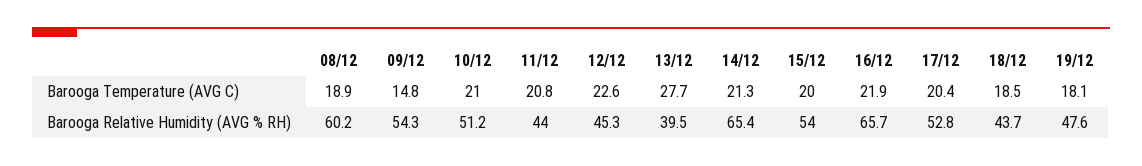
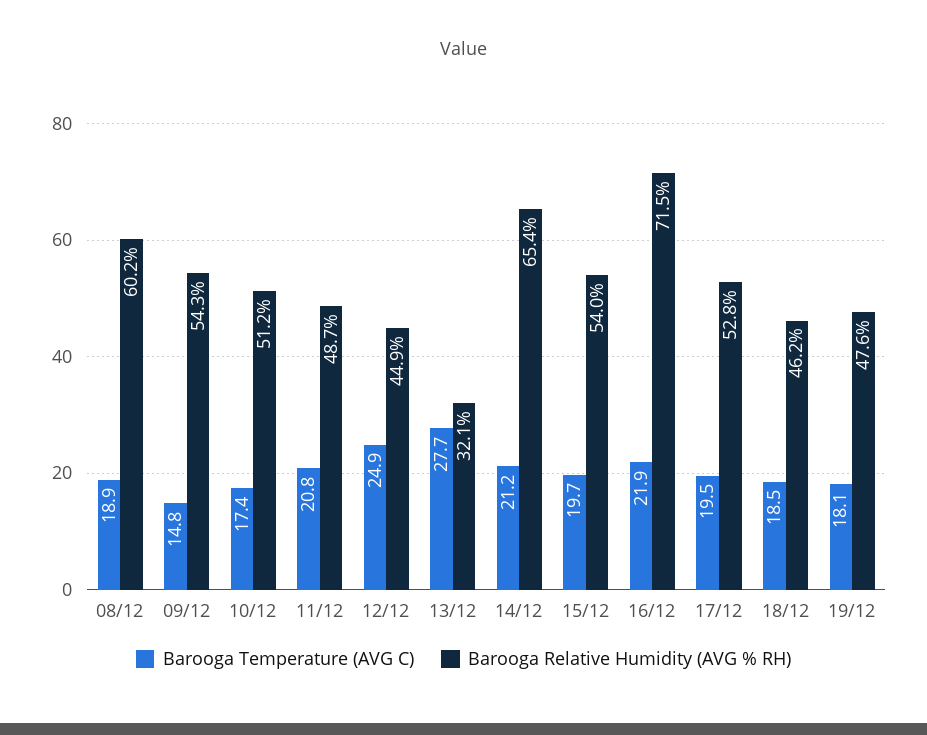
  {
    "Barooga Temperature (AVG C)": {
      "08/12": 18.9,
      "09/12": 14.8,
-     "10/12": 21,
+     "10/12": 17.4,
      "11/12": 20.8,
-     "12/12": 22.6,
+     "12/12": 24.9,
      "13/12": 27.7,
-     "14/12": 21.3,
+     "14/12": 21.2,
-     "15/12": 20,
+     "15/12": 19.7,
      "16/12": 21.9,
-     "17/12": 20.4,
+     "17/12": 19.5,
      "18/12": 18.5,
      "19/12": 18.1
    },
    "Barooga Relative Humidity (AVG % RH)": {
      "08/12": 60.2,
      "09/12": 54.3,
      "10/12": 51.2,
-     "11/12": 44,
+     "11/12": 48.7,
-     "12/12": 45.3,
+     "12/12": 44.9,
-     "13/12": 39.5,
+     "13/12": 32.1,
      "14/12": 65.4,
      "15/12": 54,
-     "16/12": 65.7,
+     "16/12": 71.5,
      "17/12": 52.8,
-     "18/12": 43.7,
+     "18/12": 46.2,
      "19/12": 47.6
    }
  }

